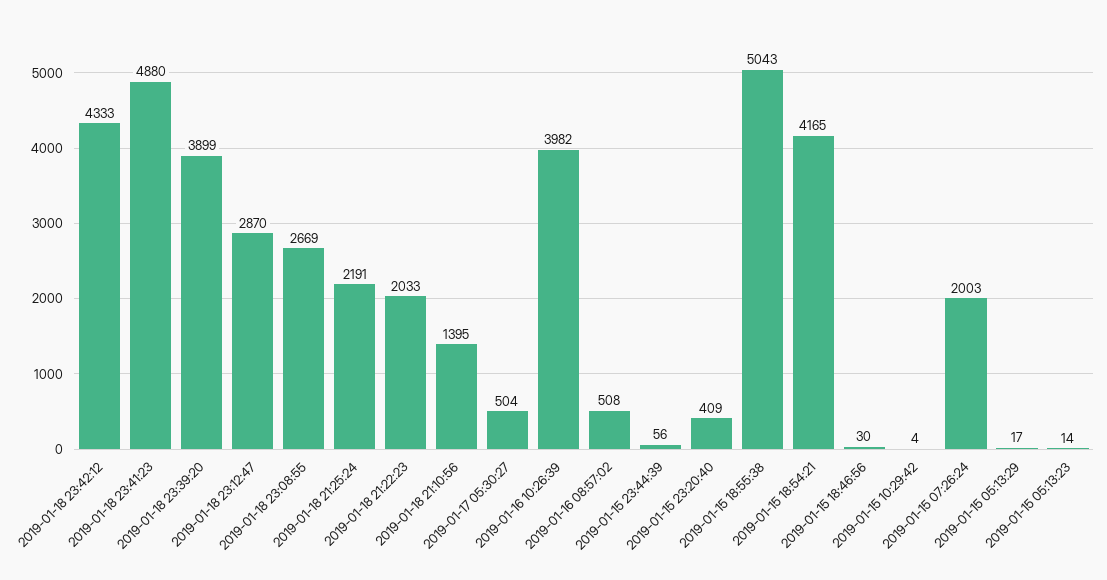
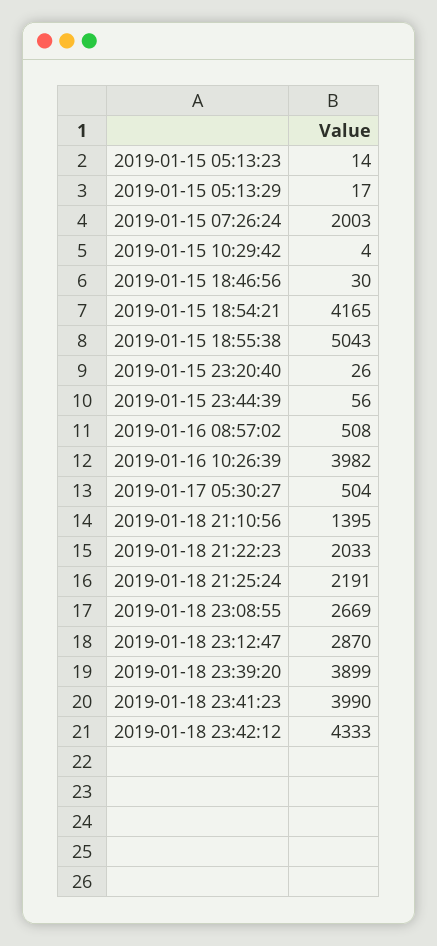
  {
    "2019-01-18 23:42:12": 4333,
-   "2019-01-18 23:41:23": 4880,
+   "2019-01-18 23:41:23": 3990,
    "2019-01-18 23:39:20": 3899,
    "2019-01-18 23:12:47": 2870,
    "2019-01-18 23:08:55": 2669,
    "2019-01-18 21:25:24": 2191,
    "2019-01-18 21:22:23": 2033,
    "2019-01-18 21:10:56": 1395,
    "2019-01-17 05:30:27": 504,
    "2019-01-16 10:26:39": 3982,
    "2019-01-16 08:57:02": 508,
    "2019-01-15 23:44:39": 56,
-   "2019-01-15 23:20:40": 409,
+   "2019-01-15 23:20:40": 26,
    "2019-01-15 18:55:38": 5043,
    "2019-01-15 18:54:21": 4165,
    "2019-01-15 18:46:56": 30,
    "2019-01-15 10:29:42": 4,
    "2019-01-15 07:26:24": 2003,
    "2019-01-15 05:13:29": 17,
    "2019-01-15 05:13:23": 14
  }

